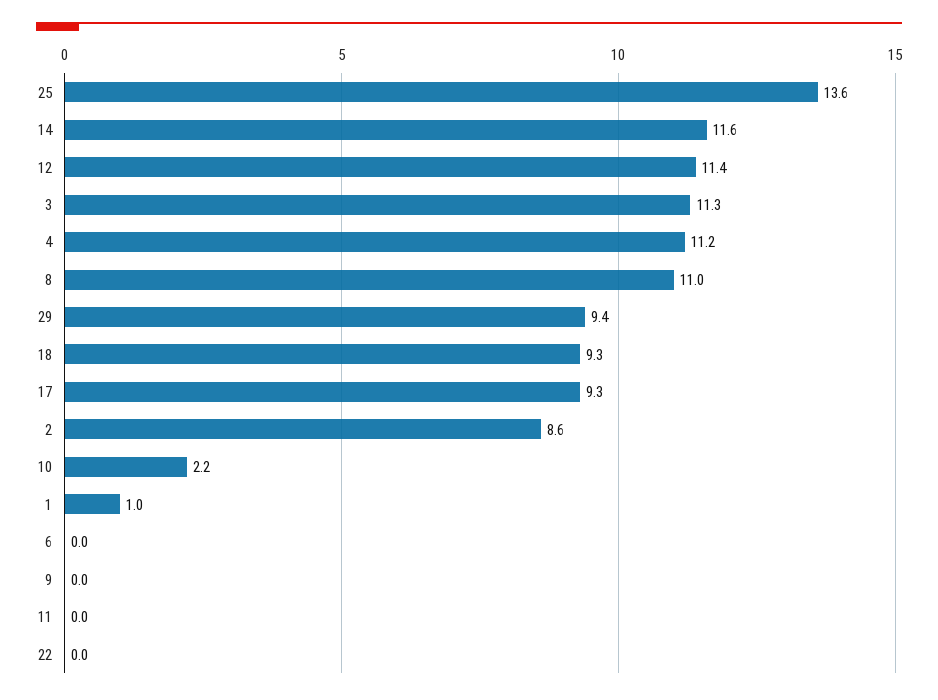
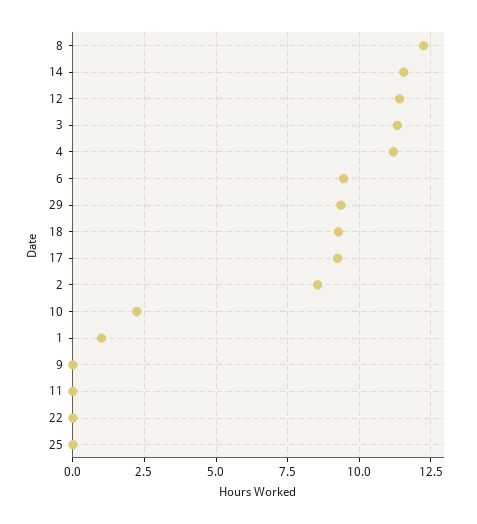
  {
-   "25": 13.6,
+   "25": 0,
    "14": 11.6,
    "12": 11.4,
    "3": 11.3,
    "4": 11.2,
-   "8": 11,
+   "8": 12.25,
    "29": 9.4,
    "18": 9.3,
    "17": 9.3,
    "2": 8.6,
    "10": 2.2,
    "1": 1,
-   "6": 0,
+   "6": 9.5,
    "9": 0,
    "11": 0,
    "22": 0
  }

